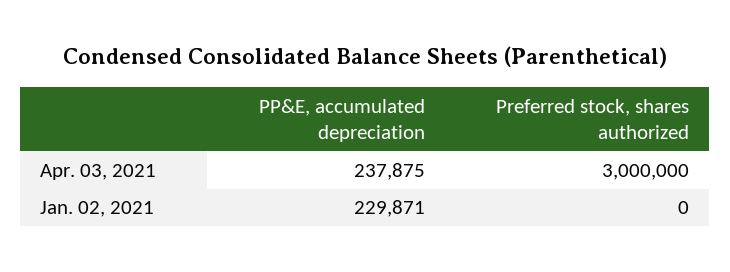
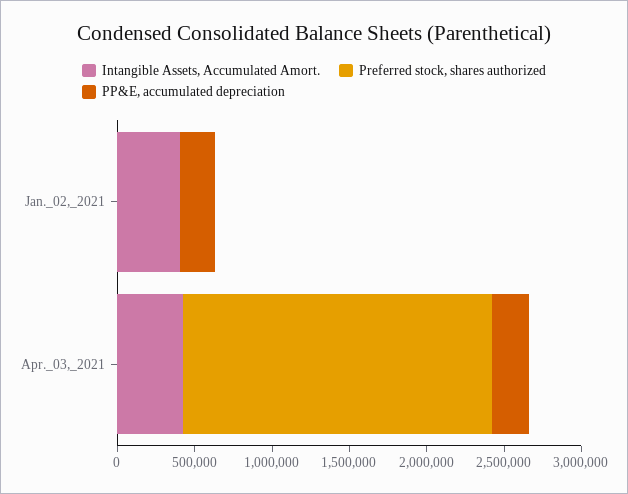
  {
    "PP&E, accumulated depreciation": {
      "Apr. 03, 2021": 237875,
      "Jan. 02, 2021": 229871
    },
    "Preferred stock, shares authorized": {
-     "Apr. 03, 2021": 3000000,
+     "Apr. 03, 2021": 2000000,
      "Jan. 02, 2021": 0
-   }
+   },
+   "Intangible Assets, Accumulated Amort.": {
+     "Jan. 02, 2021": 400000,
+     "Apr. 03, 2021": 400000
+   }
  }

